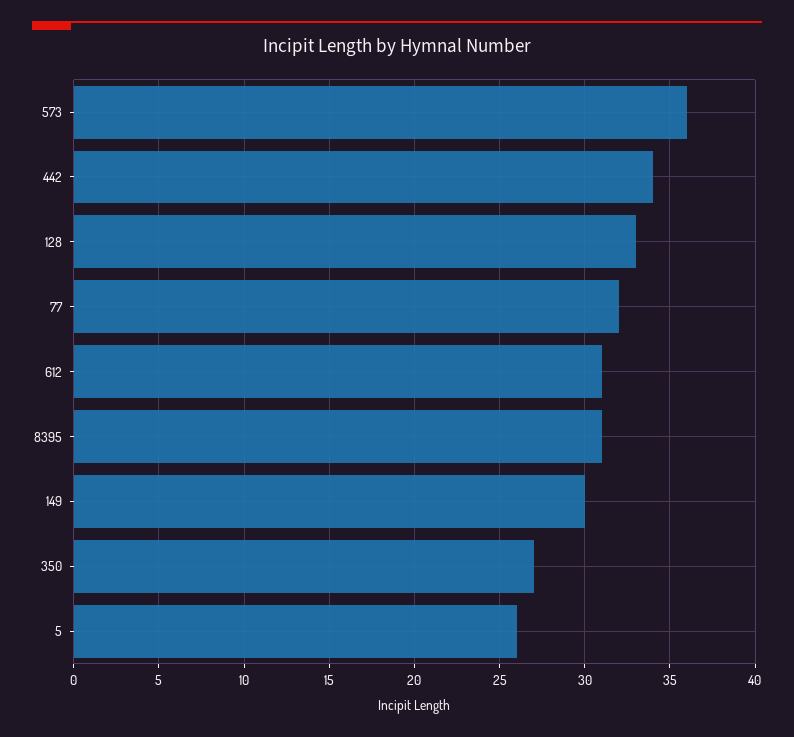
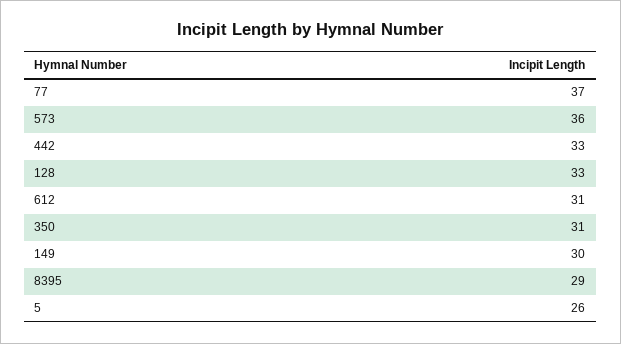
  {
    "573": 36,
-   "442": 34,
+   "442": 33,
    "128": 33,
-   "77": 32,
+   "77": 37,
    "612": 31,
-   "8395": 31,
+   "8395": 29,
    "149": 30,
-   "350": 27,
+   "350": 31,
    "5": 26
  }

